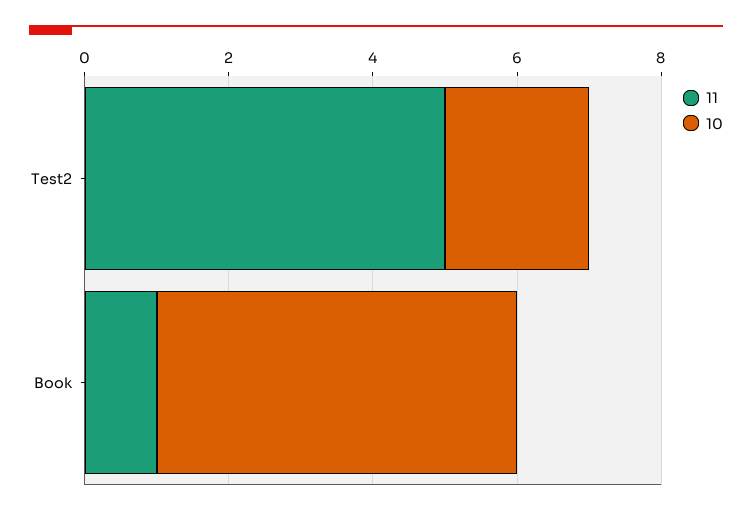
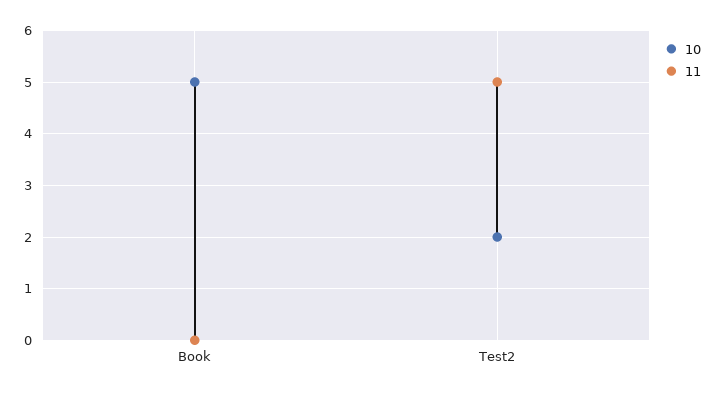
  {
    "11": {
      "Test2": 5,
-     "Book": 1
+     "Book": 0
    },
    "10": {
      "Test2": 2,
      "Book": 5
    }
  }

